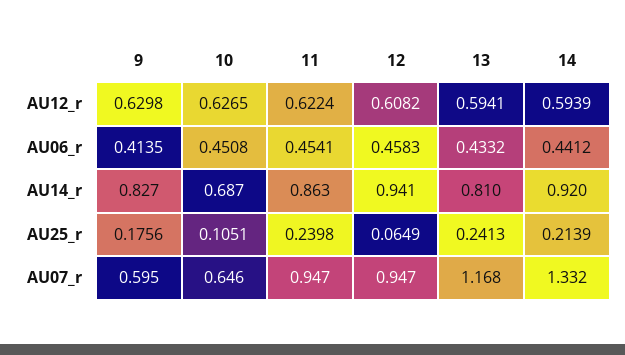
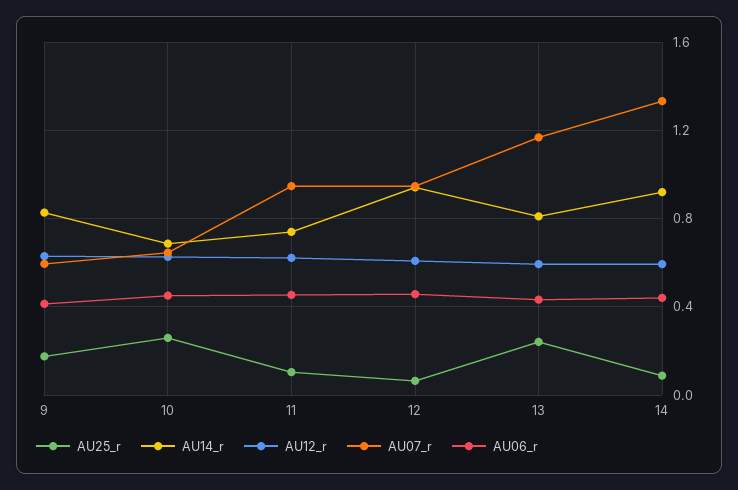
  {
    "AU12_r": {
      "9": 0.6298,
      "10": 0.6265,
      "11": 0.6224,
      "12": 0.6082,
      "13": 0.5941,
      "14": 0.5939
    },
    "AU06_r": {
      "9": 0.4135,
      "10": 0.4508,
      "11": 0.4541,
      "12": 0.4583,
      "13": 0.4332,
      "14": 0.4412
    },
    "AU14_r": {
      "9": 0.827,
      "10": 0.687,
-     "11": 0.863,
+     "11": 0.75,
      "12": 0.941,
      "13": 0.81,
      "14": 0.92
    },
    "AU25_r": {
      "9": 0.1756,
-     "10": 0.1051,
+     "10": 0.25,
-     "11": 0.2398,
+     "11": 0.1,
      "12": 0.0649,
      "13": 0.2413,
-     "14": 0.2139
+     "14": 0.1
    },
    "AU07_r": {
      "9": 0.595,
      "10": 0.646,
      "11": 0.947,
      "12": 0.947,
      "13": 1.168,
      "14": 1.332
    }
  }

